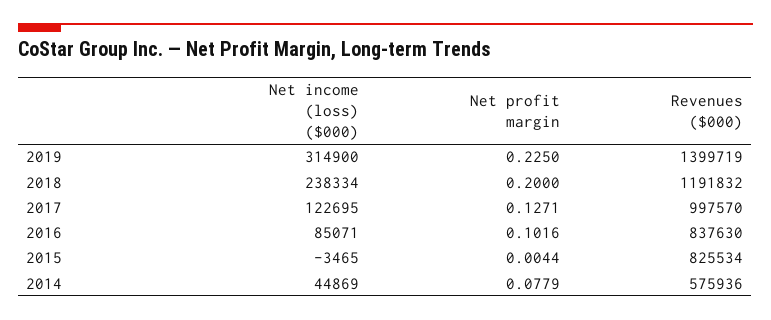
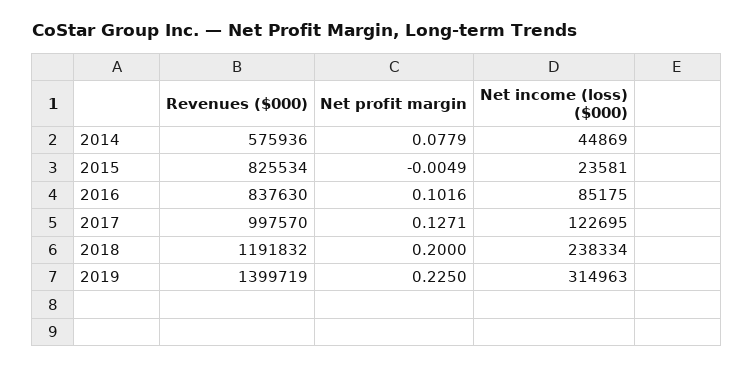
  {
    "Net income (loss) ($000)": {
-     "2019": 314900,
+     "2019": 314963,
      "2018": 238334,
      "2017": 122695,
-     "2016": 85071,
+     "2016": 85175,
-     "2015": -3465,
+     "2015": 23581,
      "2014": 44869
    },
    "Net profit margin": {
      "2019": 0.225,
      "2018": 0.2,
      "2017": 0.1271,
      "2016": 0.1016,
-     "2015": 0.0044,
+     "2015": -0.0049,
      "2014": 0.0779
    },
    "Revenues ($000)": {
      "2019": 1399719,
      "2018": 1191832,
      "2017": 997570,
      "2016": 837630,
      "2015": 825534,
      "2014": 575936
    }
  }

